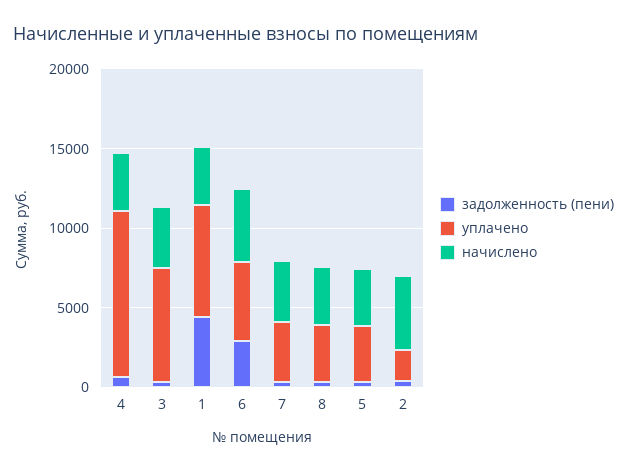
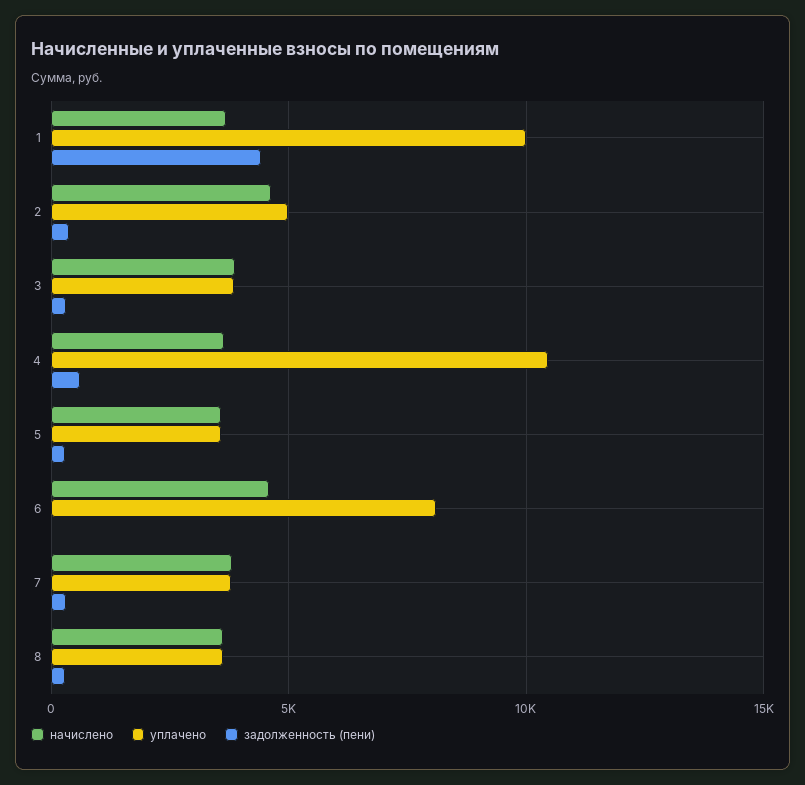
  {
    "задолженность (пени)": {
      "4": 500,
      "3": 500,
      "1": 4500,
-     "6": 3000,
+     "6": 0,
      "7": 500,
      "8": 500,
      "5": 500,
      "2": 500
    },
    "уплачено": {
      "4": 10500,
-     "3": 7000,
+     "3": 4000,
-     "1": 7000,
+     "1": 10000,
-     "6": 5000,
+     "6": 8000,
      "7": 4000,
      "8": 3500,
      "5": 3500,
-     "2": 2000
+     "2": 5000
    },
    "начислено": {
      "4": 3500,
      "3": 4000,
      "1": 3500,
      "6": 4500,
      "7": 4000,
      "8": 3500,
      "5": 3500,
      "2": 4500
    }
  }

